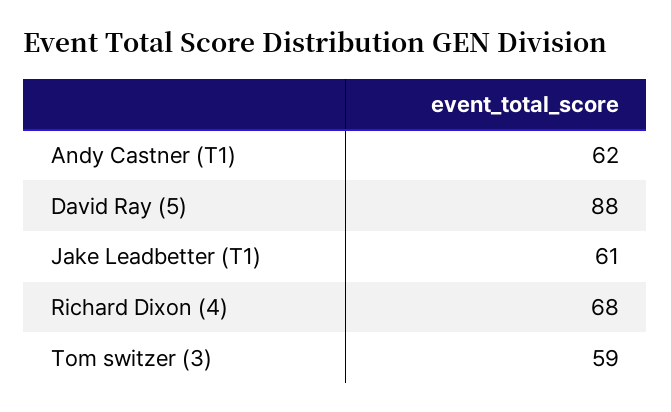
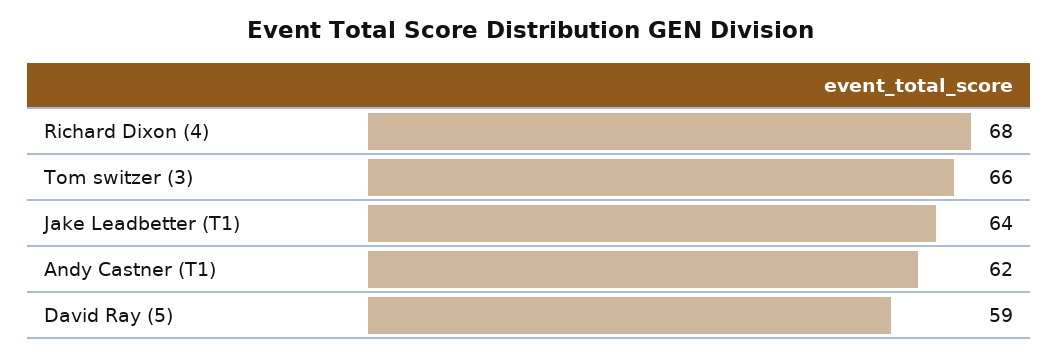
  {
    "Andy Castner (T1)": 62,
-   "David Ray (5)": 88,
+   "David Ray (5)": 59,
-   "Jake Leadbetter (T1)": 61,
+   "Jake Leadbetter (T1)": 64,
    "Richard Dixon (4)": 68,
-   "Tom switzer (3)": 59
+   "Tom switzer (3)": 66
  }

